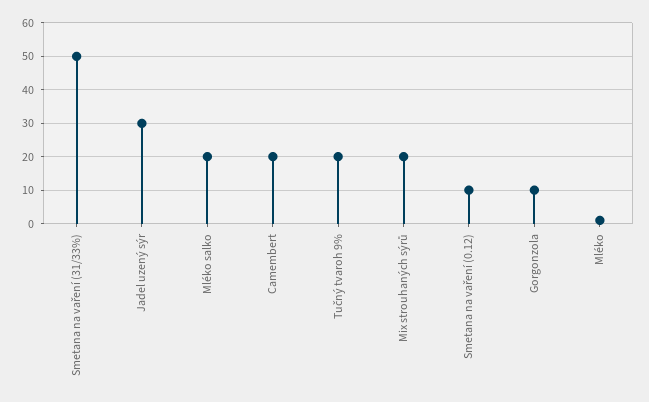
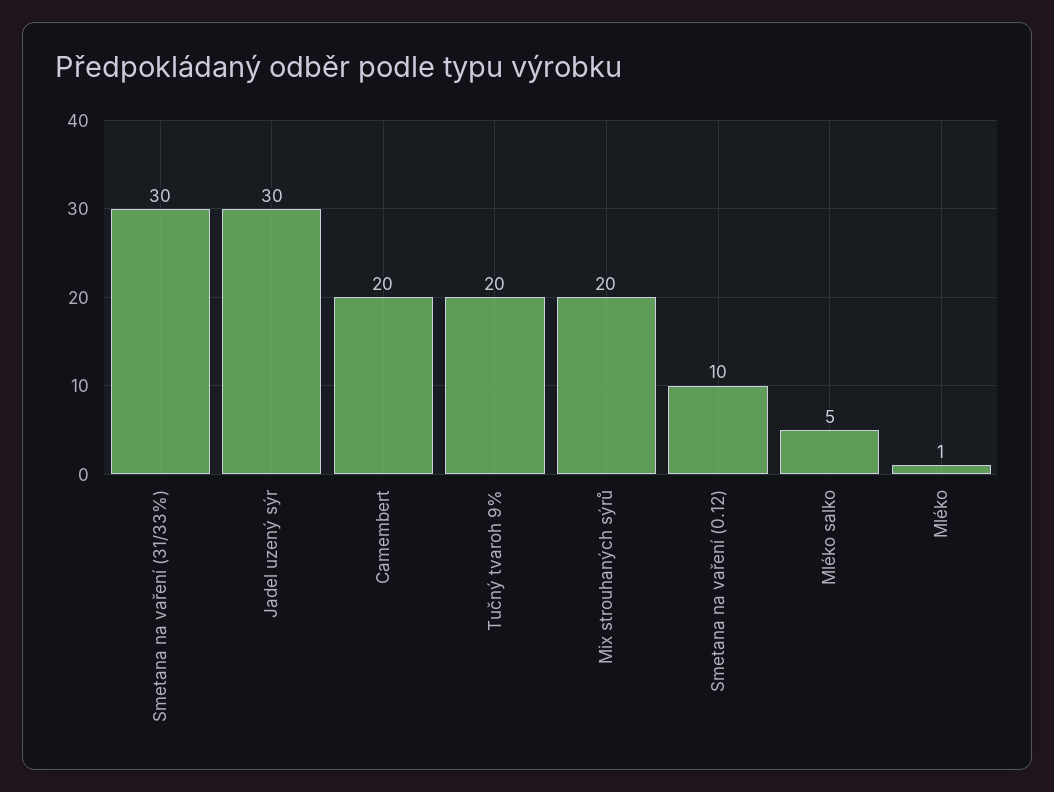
  {
-   "Smetana na vaření (31/33%)": 50,
+   "Smetana na vaření (31/33%)": 30,
    "Jadel uzený sýr": 30,
-   "Mléko salko": 20,
+   "Mléko salko": 5,
    "Camembert": 20,
    "Tučný tvaroh 9%": 20,
    "Mix strouhaných sýrů": 20,
    "Smetana na vaření (0.12)": 10,
-   "Gorgonzola": 10,
    "Mléko": 1
  }

